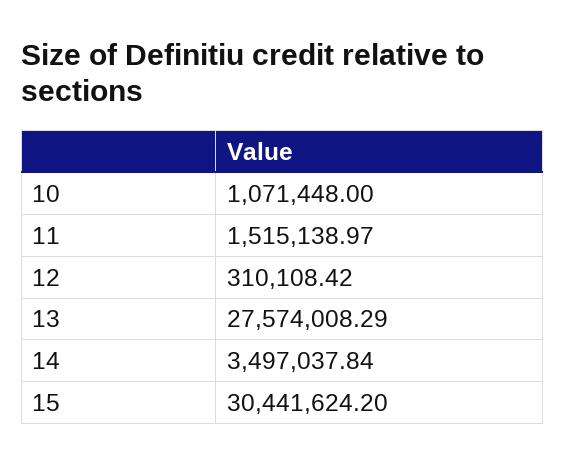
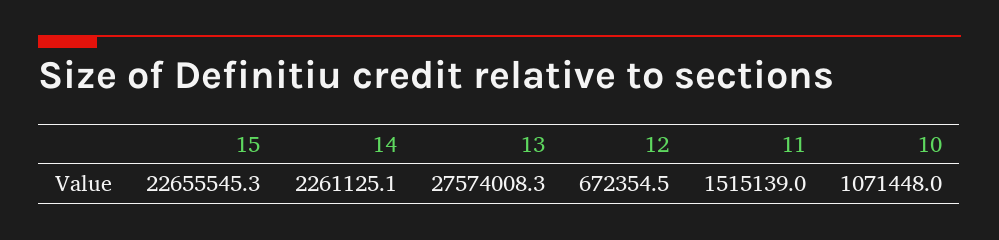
  {
    "10": 1071448,
    "11": 1515138.97,
-   "12": 310108.42,
+   "12": 672354.5,
    "13": 27574008.29,
-   "14": 3497037.84,
+   "14": 2261125.1,
-   "15": 30441624.2
+   "15": 22655545.3
  }

